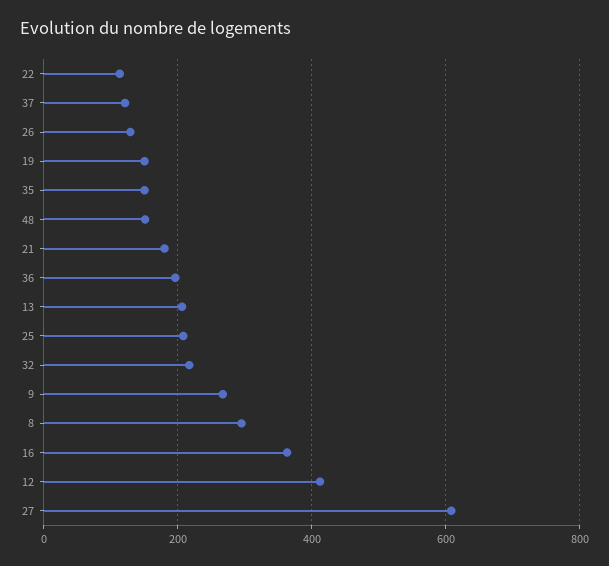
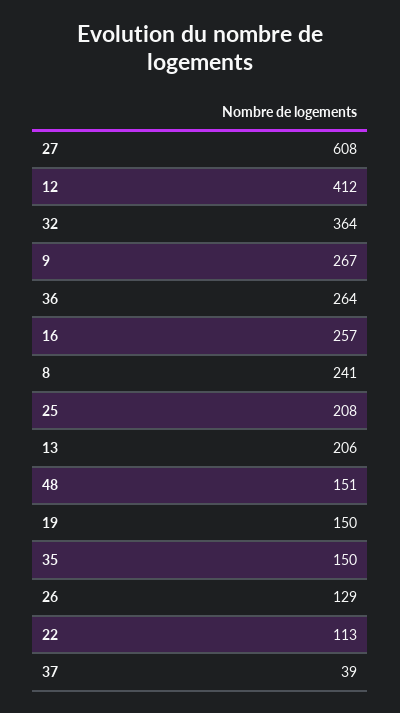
  {
    "22": 113,
-   "37": 120,
+   "37": 39,
    "26": 129,
    "19": 150,
    "35": 150,
    "48": 151,
-   "21": 180,
-   "36": 200,
+   "36": 264,
    "13": 206,
    "25": 208,
-   "32": 220,
+   "32": 364,
    "9": 267,
-   "8": 300,
+   "8": 241,
-   "16": 360,
+   "16": 257,
    "12": 412,
    "27": 608
  }

